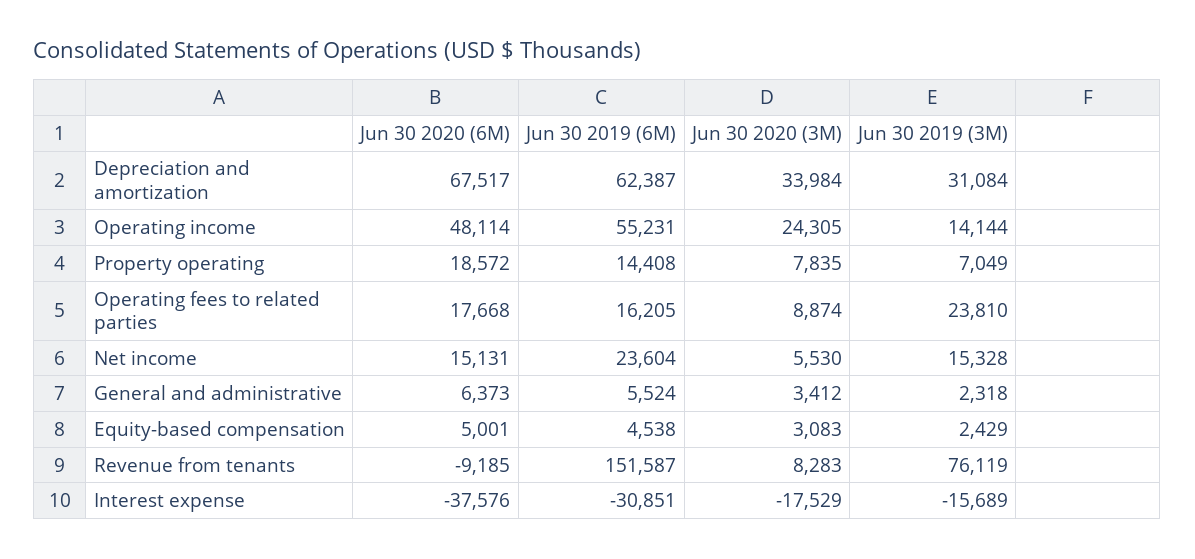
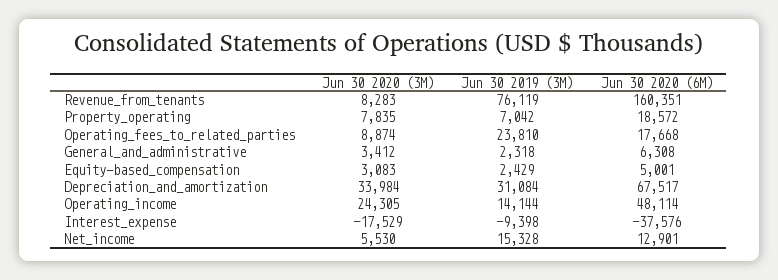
  {
    "Jun 30 2020 (6M)": {
      "Depreciation and amortization": 67517,
      "Operating income": 48114,
      "Property operating": 18572,
      "Operating fees to related parties": 17668,
-     "Net income": 15131,
+     "Net income": 12901,
-     "General and administrative": 6373,
+     "General and administrative": 6308,
      "Equity-based compensation": 5001,
-     "Revenue from tenants": -9185,
+     "Revenue from tenants": 160351,
      "Interest expense": -37576
    },
-   "Jun 30 2019 (6M)": {
-     "Depreciation and amortization": 62387,
-     "Operating income": 55231,
-     "Property operating": 14408,
-     "Operating fees to related parties": 16205,
-     "Net income": 23604,
-     "General and administrative": 5524,
-     "Equity-based compensation": 4538,
-     "Revenue from tenants": 151587,
-     "Interest expense": -30851
-   },
    "Jun 30 2020 (3M)": {
      "Depreciation and amortization": 33984,
      "Operating income": 24305,
      "Property operating": 7835,
      "Operating fees to related parties": 8874,
      "Net income": 5530,
      "General and administrative": 3412,
      "Equity-based compensation": 3083,
      "Revenue from tenants": 8283,
      "Interest expense": -17529
    },
    "Jun 30 2019 (3M)": {
      "Depreciation and amortization": 31084,
      "Operating income": 14144,
-     "Property operating": 7049,
+     "Property operating": 7042,
      "Operating fees to related parties": 23810,
      "Net income": 15328,
      "General and administrative": 2318,
      "Equity-based compensation": 2429,
      "Revenue from tenants": 76119,
-     "Interest expense": -15689
+     "Interest expense": -9398
    }
  }

